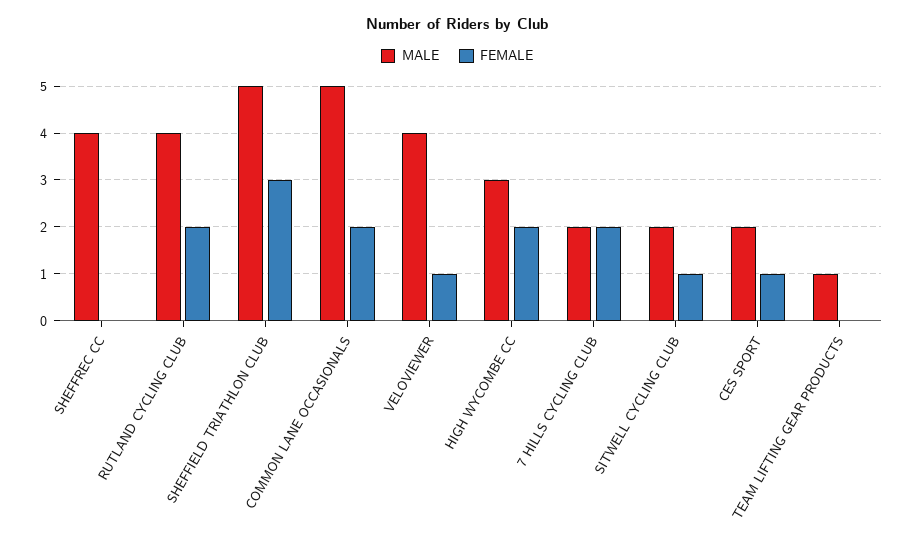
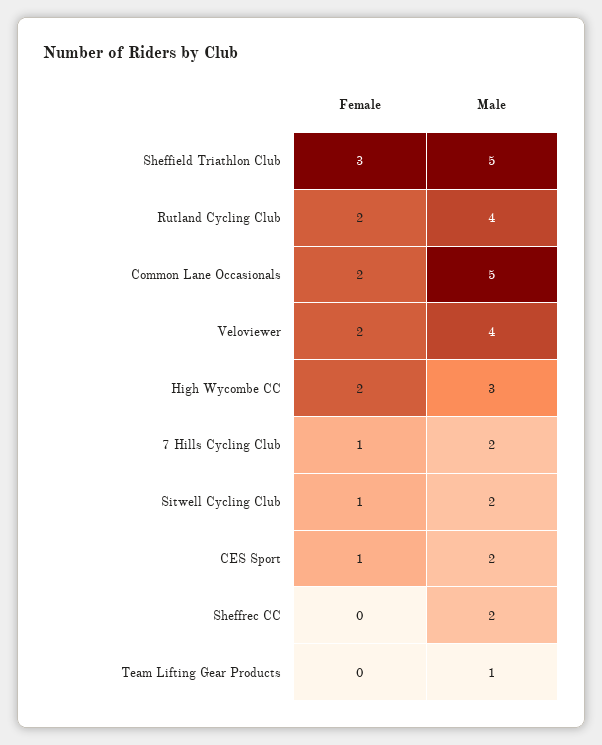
  {
    "MALE": {
-     "SHEFFREC CC": 4,
+     "SHEFFREC CC": 2,
      "RUTLAND CYCLING CLUB": 4,
      "SHEFFIELD TRIATHLON CLUB": 5,
      "COMMON LANE OCCASIONALS": 5,
      "VELOVIEWER": 4,
      "HIGH WYCOMBE CC": 3,
      "7 HILLS CYCLING CLUB": 2,
      "SITWELL CYCLING CLUB": 2,
      "CES SPORT": 2,
      "TEAM LIFTING GEAR PRODUCTS": 1
    },
    "FEMALE": {
      "SHEFFREC CC": 0,
      "RUTLAND CYCLING CLUB": 2,
      "SHEFFIELD TRIATHLON CLUB": 3,
      "COMMON LANE OCCASIONALS": 2,
-     "VELOVIEWER": 1,
+     "VELOVIEWER": 2,
      "HIGH WYCOMBE CC": 2,
-     "7 HILLS CYCLING CLUB": 2,
+     "7 HILLS CYCLING CLUB": 1,
      "SITWELL CYCLING CLUB": 1,
      "CES SPORT": 1,
      "TEAM LIFTING GEAR PRODUCTS": 0
    }
  }

